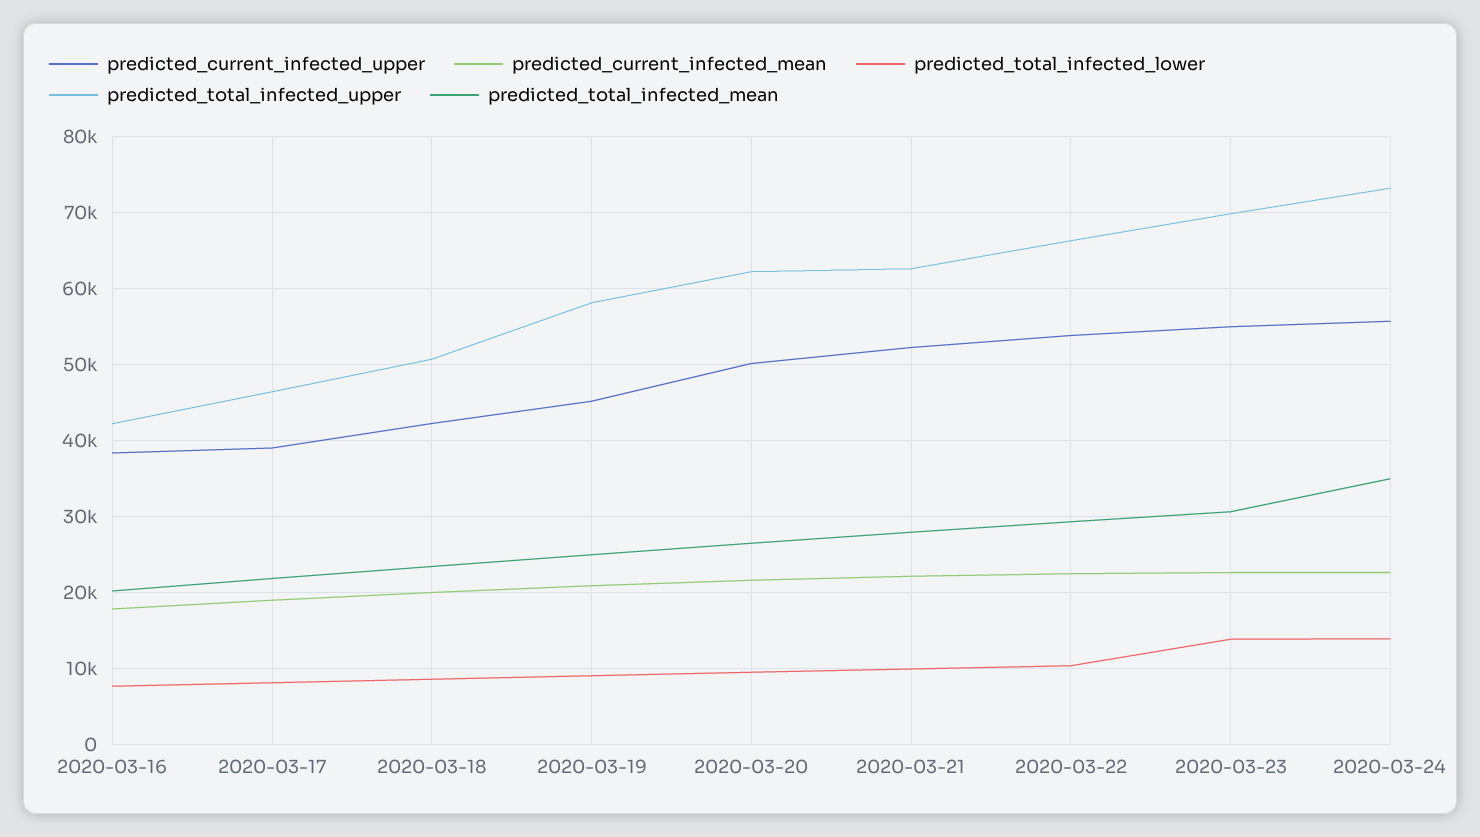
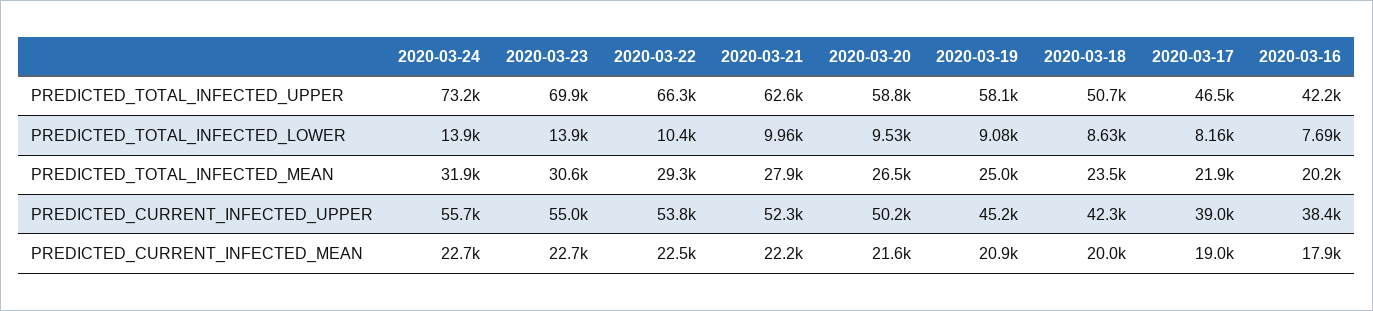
  {
    "predicted_current_infected_upper": {
      "2020-03-16": 38400,
      "2020-03-17": 39000,
      "2020-03-18": 42300,
      "2020-03-19": 45200,
      "2020-03-20": 50200,
      "2020-03-21": 52300,
      "2020-03-22": 53800,
      "2020-03-23": 55000,
      "2020-03-24": 55700
    },
    "predicted_current_infected_mean": {
      "2020-03-16": 17900,
      "2020-03-17": 19000,
      "2020-03-18": 20000,
      "2020-03-19": 20900,
      "2020-03-20": 21600,
      "2020-03-21": 22200,
      "2020-03-22": 22500,
      "2020-03-23": 22700,
      "2020-03-24": 22700
    },
    "predicted_total_infected_lower": {
      "2020-03-16": 7690,
      "2020-03-17": 8160,
      "2020-03-18": 8630,
      "2020-03-19": 9080,
      "2020-03-20": 9530,
      "2020-03-21": 9960,
      "2020-03-22": 10400,
      "2020-03-23": 13900,
      "2020-03-24": 13900
    },
    "predicted_total_infected_upper": {
      "2020-03-16": 42200,
      "2020-03-17": 46500,
      "2020-03-18": 50700,
      "2020-03-19": 58100,
-     "2020-03-20": 62000,
+     "2020-03-20": 58800,
      "2020-03-21": 62600,
      "2020-03-22": 66300,
      "2020-03-23": 69900,
      "2020-03-24": 73200
    },
    "predicted_total_infected_mean": {
      "2020-03-16": 20200,
      "2020-03-17": 21900,
      "2020-03-18": 23500,
      "2020-03-19": 25000,
      "2020-03-20": 26500,
      "2020-03-21": 27900,
      "2020-03-22": 29300,
      "2020-03-23": 30600,
-     "2020-03-24": 35000
+     "2020-03-24": 31900
    }
  }

